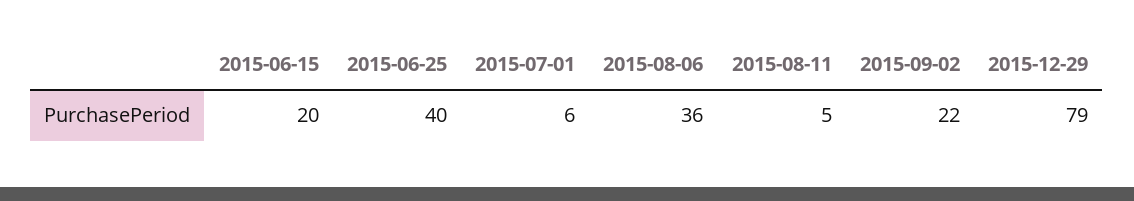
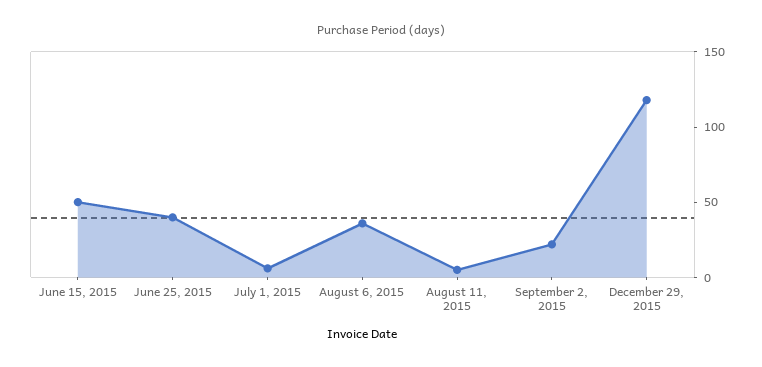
  {
-   "2015-06-15": 20,
+   "2015-06-15": 50,
    "2015-06-25": 40,
    "2015-07-01": 6,
    "2015-08-06": 36,
    "2015-08-11": 5,
    "2015-09-02": 22,
-   "2015-12-29": 79
+   "2015-12-29": 120
  }

